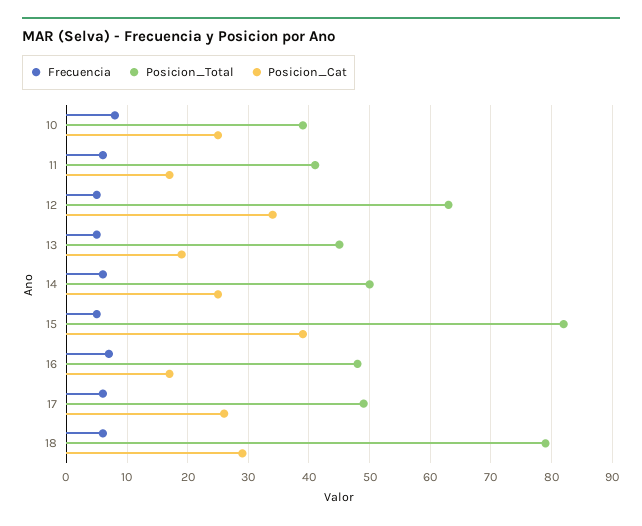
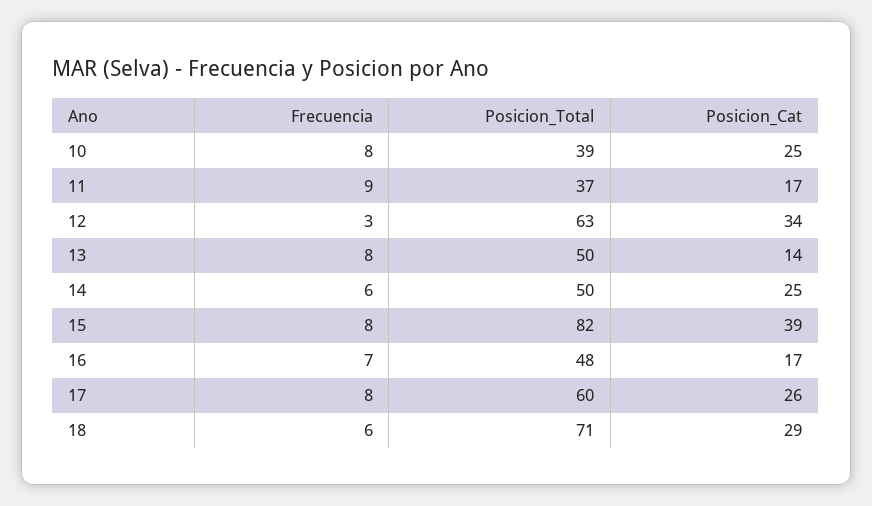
  {
    "Frecuencia": {
      "10": 8,
-     "11": 6,
+     "11": 9,
-     "12": 5,
+     "12": 3,
-     "13": 5,
+     "13": 8,
      "14": 6,
-     "15": 5,
+     "15": 8,
      "16": 7,
-     "17": 6,
+     "17": 8,
      "18": 6
    },
    "Posicion_Total": {
      "10": 39,
-     "11": 41,
+     "11": 37,
      "12": 63,
-     "13": 45,
+     "13": 50,
      "14": 50,
      "15": 82,
      "16": 48,
-     "17": 49,
+     "17": 60,
-     "18": 79
+     "18": 71
    },
    "Posicion_Cat": {
      "10": 25,
      "11": 17,
      "12": 34,
-     "13": 19,
+     "13": 14,
      "14": 25,
      "15": 39,
      "16": 17,
      "17": 26,
      "18": 29
    }
  }

